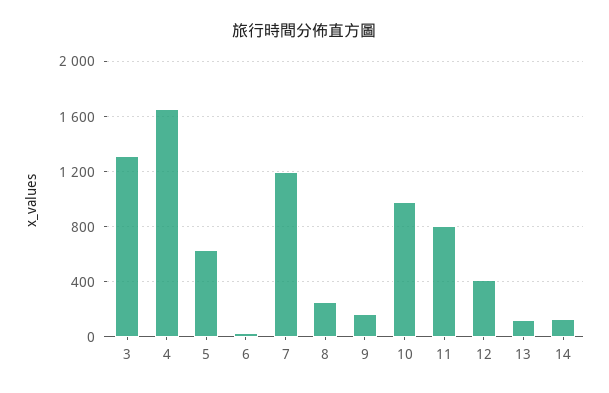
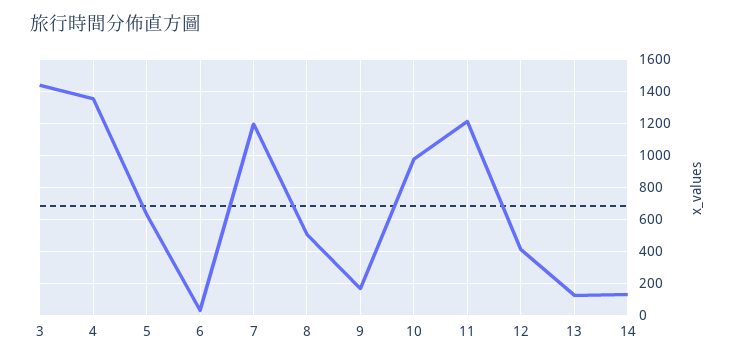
  {
-   "3": 1300,
+   "3": 1450,
-   "4": 1650,
+   "4": 1350,
    "5": 650,
    "6": 50,
    "7": 1200,
-   "8": 250,
+   "8": 500,
    "9": 150,
    "10": 1000,
-   "11": 800,
+   "11": 1200,
    "12": 400,
    "13": 100,
    "14": 150
  }

